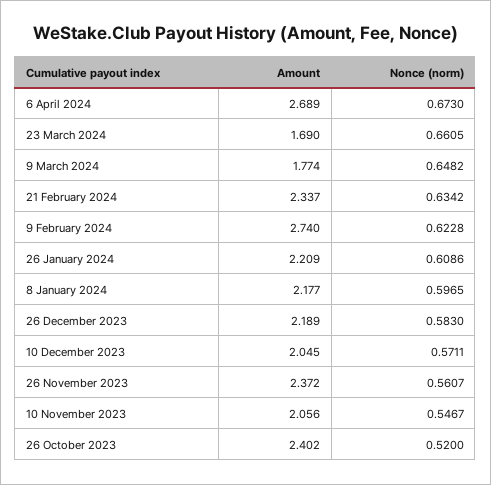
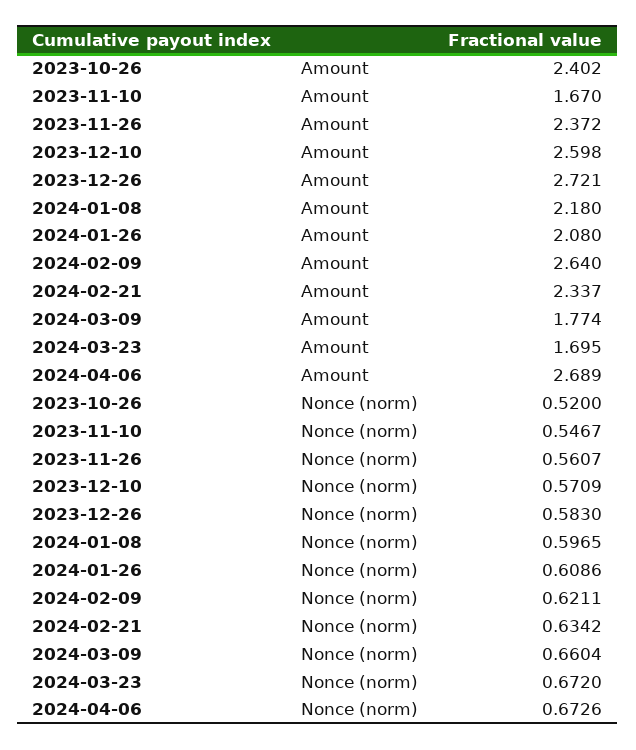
  {
    "Amount": {
      "6 April 2024": 2.689,
-     "23 March 2024": 1.69,
+     "23 March 2024": 1.695,
      "9 March 2024": 1.774,
      "21 February 2024": 2.337,
-     "9 February 2024": 2.74,
+     "9 February 2024": 2.64,
-     "26 January 2024": 2.209,
+     "26 January 2024": 2.08,
-     "8 January 2024": 2.177,
+     "8 January 2024": 2.18,
-     "26 December 2023": 2.189,
+     "26 December 2023": 2.721,
-     "10 December 2023": 2.045,
+     "10 December 2023": 2.598,
      "26 November 2023": 2.372,
-     "10 November 2023": 2.056,
+     "10 November 2023": 1.67,
      "26 October 2023": 2.402
    },
    "Nonce (norm)": {
-     "6 April 2024": 0.673,
+     "6 April 2024": 0.6726,
-     "23 March 2024": 0.6605,
+     "23 March 2024": 0.672,
-     "9 March 2024": 0.6482,
+     "9 March 2024": 0.6604,
      "21 February 2024": 0.6342,
-     "9 February 2024": 0.6228,
+     "9 February 2024": 0.6211,
      "26 January 2024": 0.6086,
      "8 January 2024": 0.5965,
      "26 December 2023": 0.583,
-     "10 December 2023": 0.5711,
+     "10 December 2023": 0.5709,
      "26 November 2023": 0.5607,
      "10 November 2023": 0.5467,
      "26 October 2023": 0.52
    }
  }

